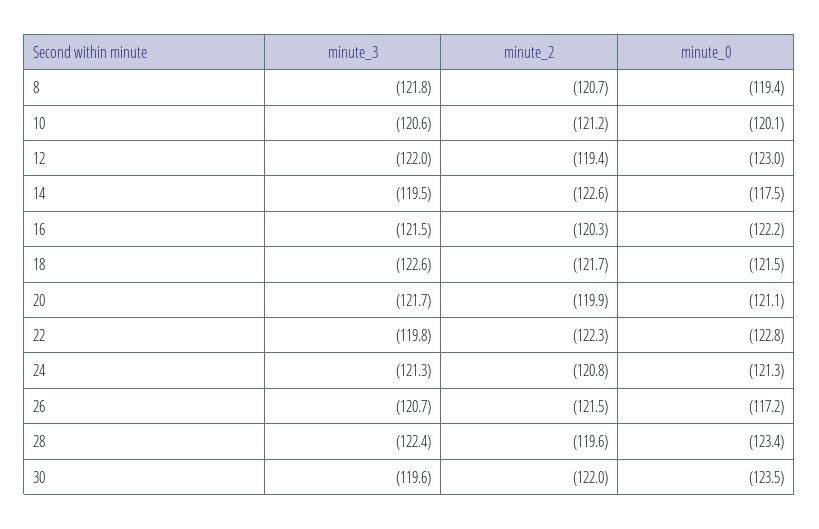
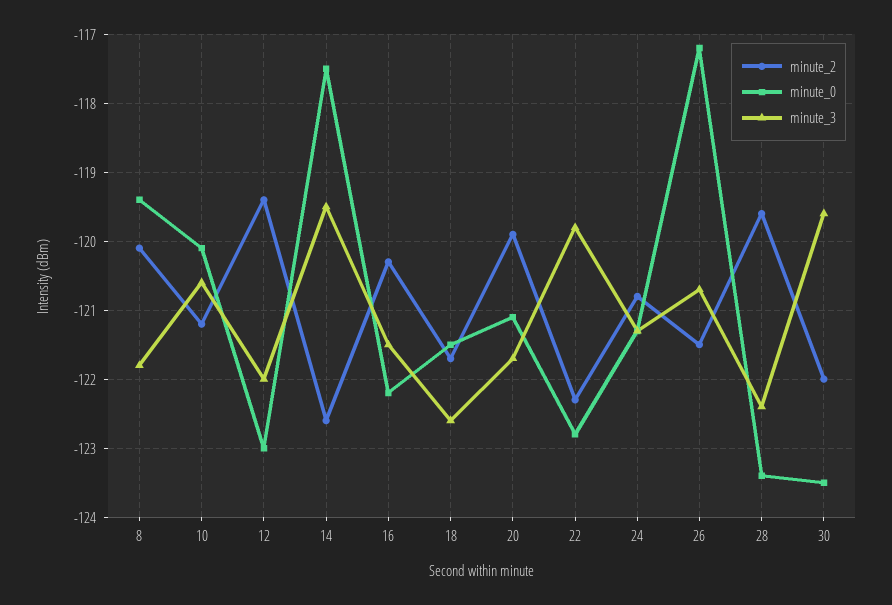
  {
    "minute_3": {
      "8": -121.8,
      "10": -120.6,
      "12": -122,
      "14": -119.5,
      "16": -121.5,
      "18": -122.6,
      "20": -121.7,
      "22": -119.8,
      "24": -121.3,
      "26": -120.7,
      "28": -122.4,
      "30": -119.6
    },
    "minute_2": {
-     "8": -120.7,
+     "8": -120.1,
      "10": -121.2,
      "12": -119.4,
      "14": -122.6,
      "16": -120.3,
      "18": -121.7,
      "20": -119.9,
      "22": -122.3,
      "24": -120.8,
      "26": -121.5,
      "28": -119.6,
      "30": -122
    },
    "minute_0": {
      "8": -119.4,
      "10": -120.1,
      "12": -123,
      "14": -117.5,
      "16": -122.2,
      "18": -121.5,
      "20": -121.1,
      "22": -122.8,
      "24": -121.3,
      "26": -117.2,
      "28": -123.4,
      "30": -123.5
    }
  }

